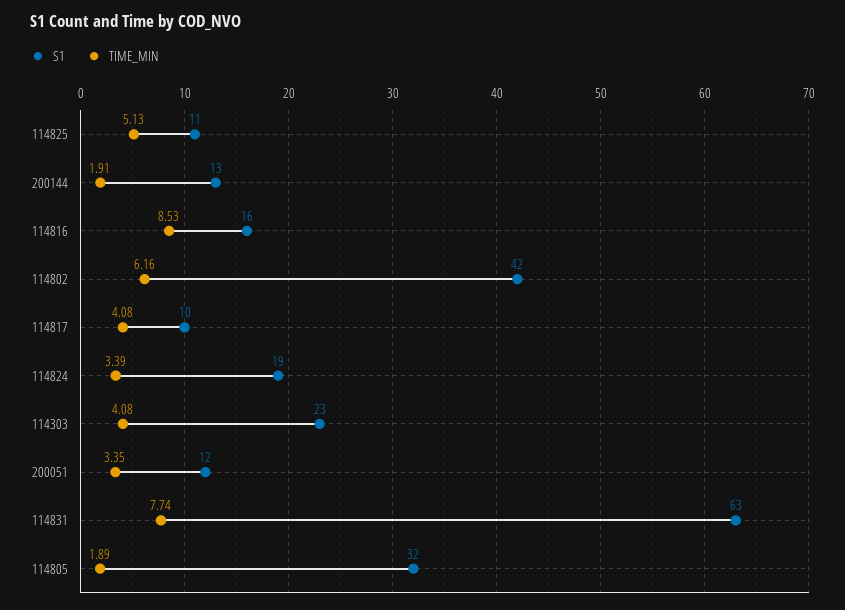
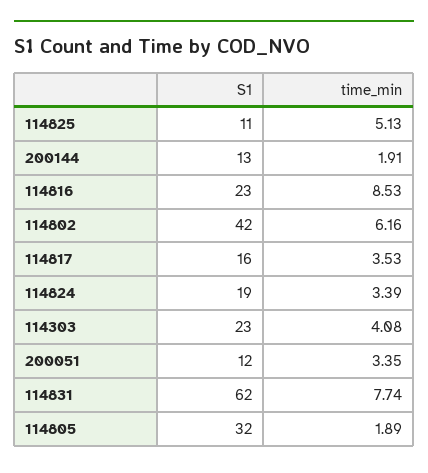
  {
    "S1": {
      "114825": 11,
      "200144": 13,
-     "114816": 16,
+     "114816": 23,
      "114802": 42,
-     "114817": 10,
+     "114817": 16,
      "114824": 19,
      "114303": 23,
      "200051": 12,
-     "114831": 63,
+     "114831": 62,
      "114805": 32
    },
    "TIME_MIN": {
      "114825": 5.13,
      "200144": 1.91,
      "114816": 8.53,
      "114802": 6.16,
-     "114817": 4.08,
+     "114817": 3.53,
      "114824": 3.39,
      "114303": 4.08,
      "200051": 3.35,
      "114831": 7.74,
      "114805": 1.89
    }
  }

